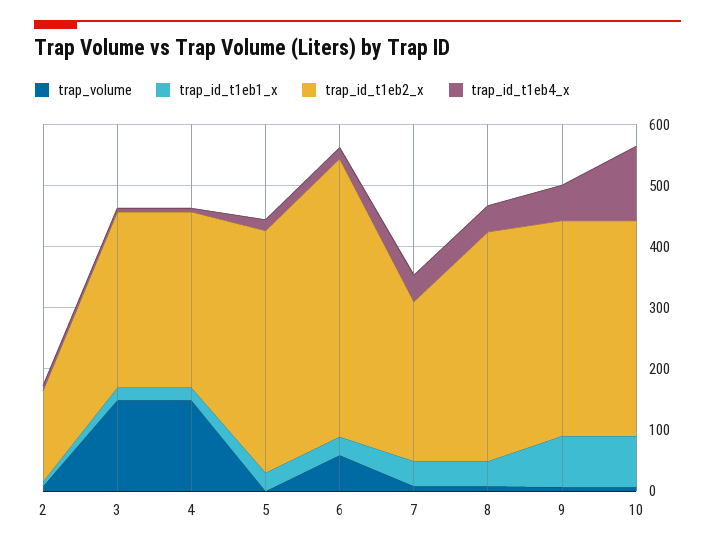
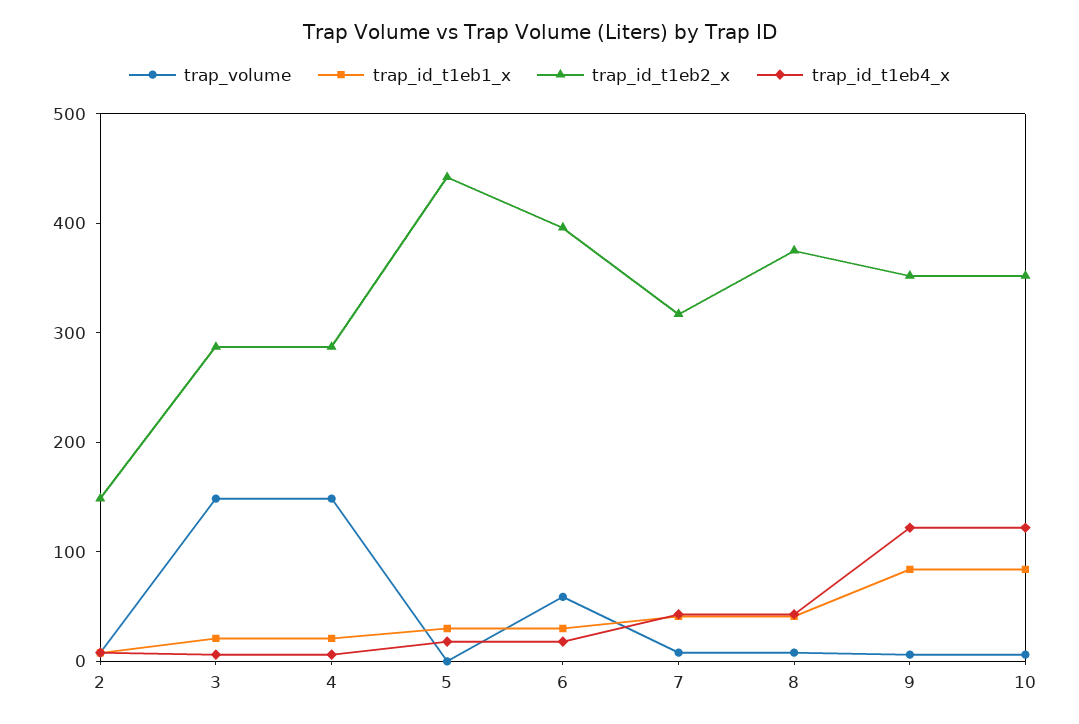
  {
    "trap_volume": {
      "2": 0,
      "3": 140,
      "4": 140,
      "5": 0,
      "6": 60,
      "7": 0,
      "8": 0,
      "9": 0,
      "10": 0
    },
    "trap_id_t1eb1_x": {
      "2": 0,
      "3": 20,
      "4": 20,
      "5": 40,
      "6": 40,
      "7": 40,
      "8": 40,
      "9": 80,
      "10": 80
    },
    "trap_id_t1eb2_x": {
      "2": 140,
      "3": 280,
      "4": 280,
-     "5": 400,
+     "5": 440,
-     "6": 460,
+     "6": 400,
-     "7": 260,
+     "7": 320,
      "8": 380,
      "9": 360,
      "10": 360
    },
    "trap_id_t1eb4_x": {
      "2": 0,
      "3": 0,
      "4": 0,
      "5": 20,
      "6": 20,
      "7": 40,
      "8": 40,
-     "9": 60,
+     "9": 120,
      "10": 120
    }
  }

